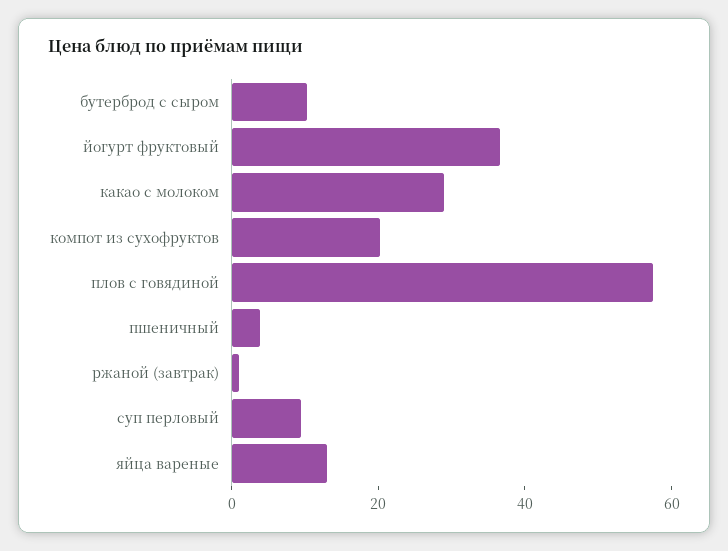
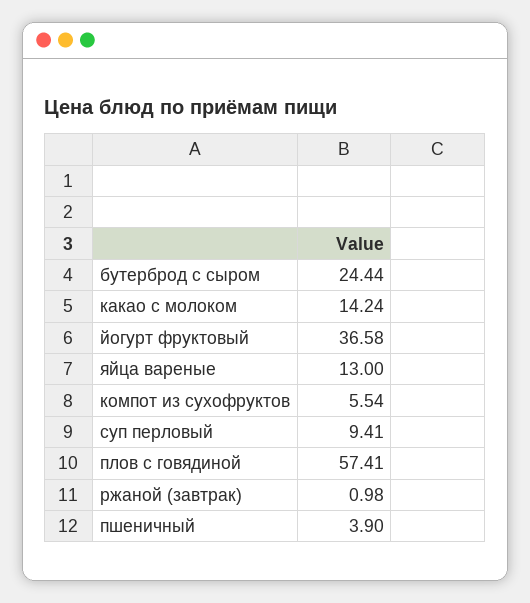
  {
-   "бутерброд с сыром": 10,
+   "бутерброд с сыром": 24.44,
    "йогурт фруктовый": 36.58,
-   "какао с молоком": 30,
+   "какао с молоком": 14.24,
-   "компот из сухофруктов": 20,
+   "компот из сухофруктов": 5.54,
    "плов с говядиной": 57.41,
    "пшеничный": 3.9,
    "ржаной (завтрак)": 0.98,
    "суп перловый": 9.41,
    "яйца вареные": 13
  }

